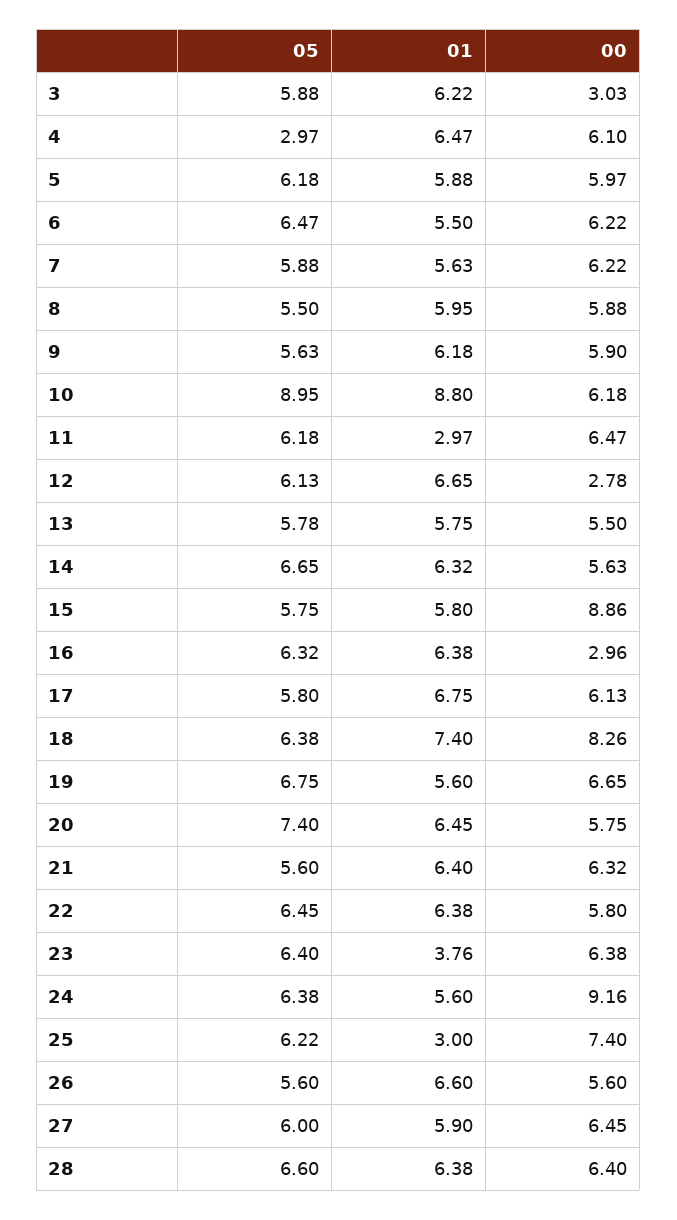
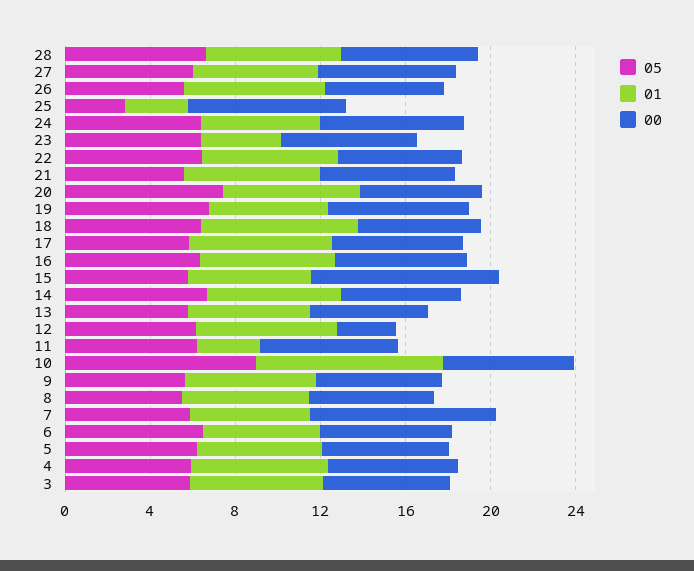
  {
    "05": {
      "3": 5.88,
-     "4": 2.97,
+     "4": 6,
      "5": 6.18,
      "6": 6.47,
      "7": 5.88,
      "8": 5.5,
      "9": 5.63,
      "10": 8.95,
      "11": 6.18,
      "12": 6.13,
      "13": 5.78,
      "14": 6.65,
      "15": 5.75,
      "16": 6.32,
      "17": 5.8,
      "18": 6.38,
      "19": 6.75,
      "20": 7.4,
      "21": 5.6,
      "22": 6.45,
      "23": 6.4,
      "24": 6.38,
-     "25": 6.22,
+     "25": 3,
      "26": 5.6,
      "27": 6,
      "28": 6.6
    },
    "01": {
      "3": 6.22,
      "4": 6.47,
      "5": 5.88,
      "6": 5.5,
      "7": 5.63,
      "8": 5.95,
      "9": 6.18,
      "10": 8.8,
      "11": 2.97,
      "12": 6.65,
      "13": 5.75,
      "14": 6.32,
      "15": 5.8,
      "16": 6.38,
      "17": 6.75,
      "18": 7.4,
      "19": 5.6,
      "20": 6.45,
      "21": 6.4,
      "22": 6.38,
      "23": 3.76,
      "24": 5.6,
      "25": 3,
      "26": 6.6,
      "27": 5.9,
      "28": 6.38
    },
    "00": {
-     "3": 3.03,
+     "3": 6,
      "4": 6.1,
      "5": 5.97,
      "6": 6.22,
-     "7": 6.22,
+     "7": 9,
      "8": 5.88,
      "9": 5.9,
      "10": 6.18,
      "11": 6.47,
      "12": 2.78,
      "13": 5.5,
      "14": 5.63,
      "15": 8.86,
-     "16": 2.96,
+     "16": 6,
      "17": 6.13,
-     "18": 8.26,
+     "18": 6,
      "19": 6.65,
      "20": 5.75,
      "21": 6.32,
      "22": 5.8,
      "23": 6.38,
-     "24": 9.16,
+     "24": 7,
      "25": 7.4,
      "26": 5.6,
      "27": 6.45,
      "28": 6.4
    }
  }

